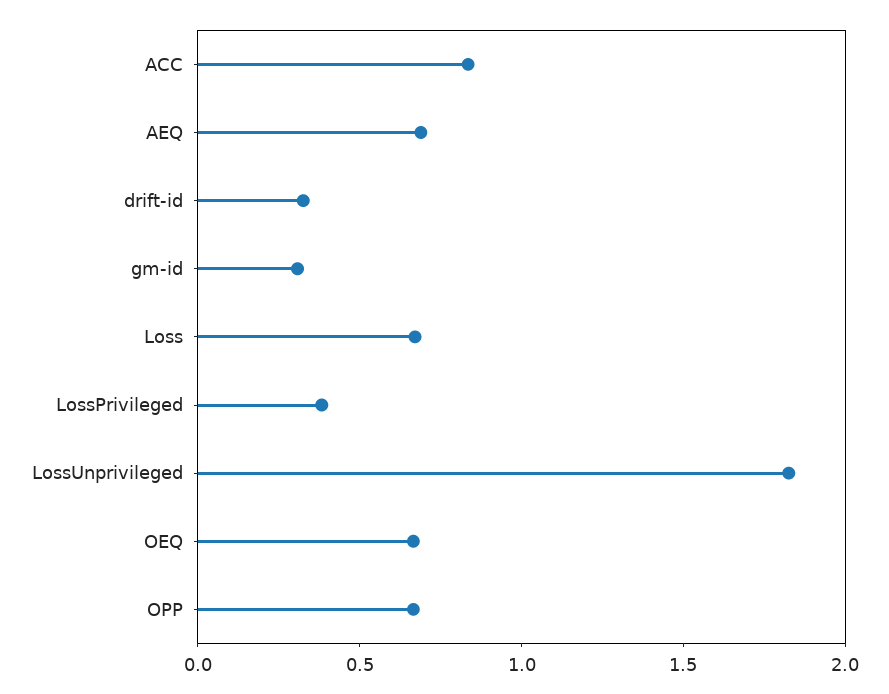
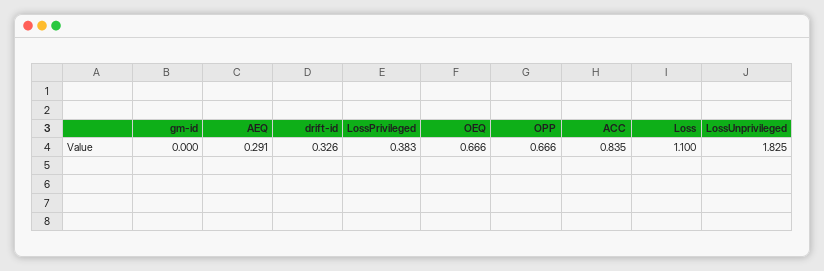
  {
    "ACC": 0.835,
-   "AEQ": 0.7,
+   "AEQ": 0.291,
    "drift-id": 0.326,
-   "gm-id": 0.3,
+   "gm-id": 0,
-   "Loss": 0.7,
+   "Loss": 1.1,
    "LossPrivileged": 0.383,
    "LossUnprivileged": 1.825,
    "OEQ": 0.666,
    "OPP": 0.666
  }

